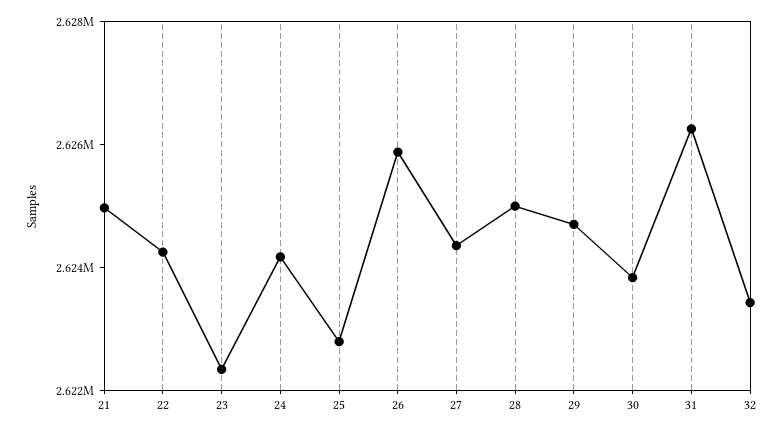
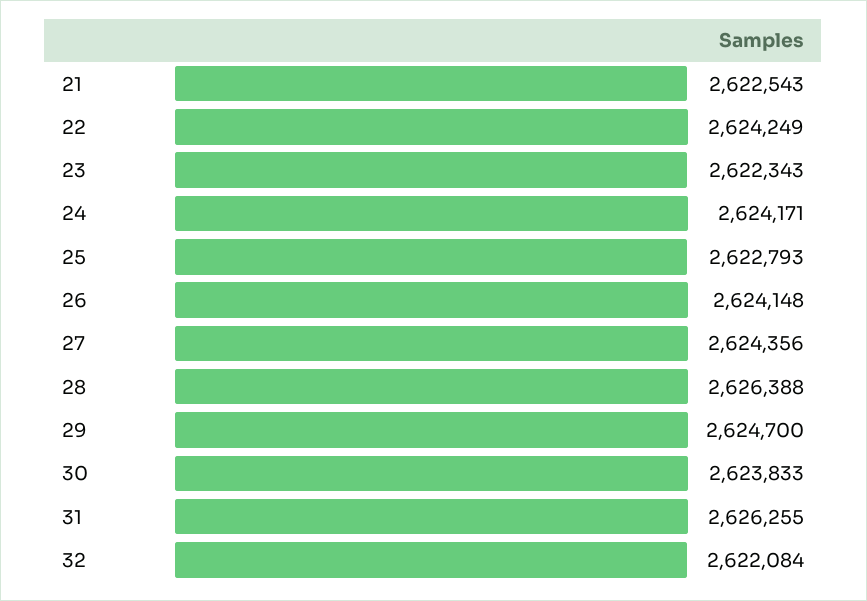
  {
-   "21": 2625000,
+   "21": 2622543,
    "22": 2624249,
    "23": 2622343,
    "24": 2624171,
    "25": 2622793,
-   "26": 2626000,
+   "26": 2624148,
    "27": 2624356,
-   "28": 2625000,
+   "28": 2626388,
    "29": 2624700,
    "30": 2623833,
    "31": 2626255,
-   "32": 2623500
+   "32": 2622084
  }

